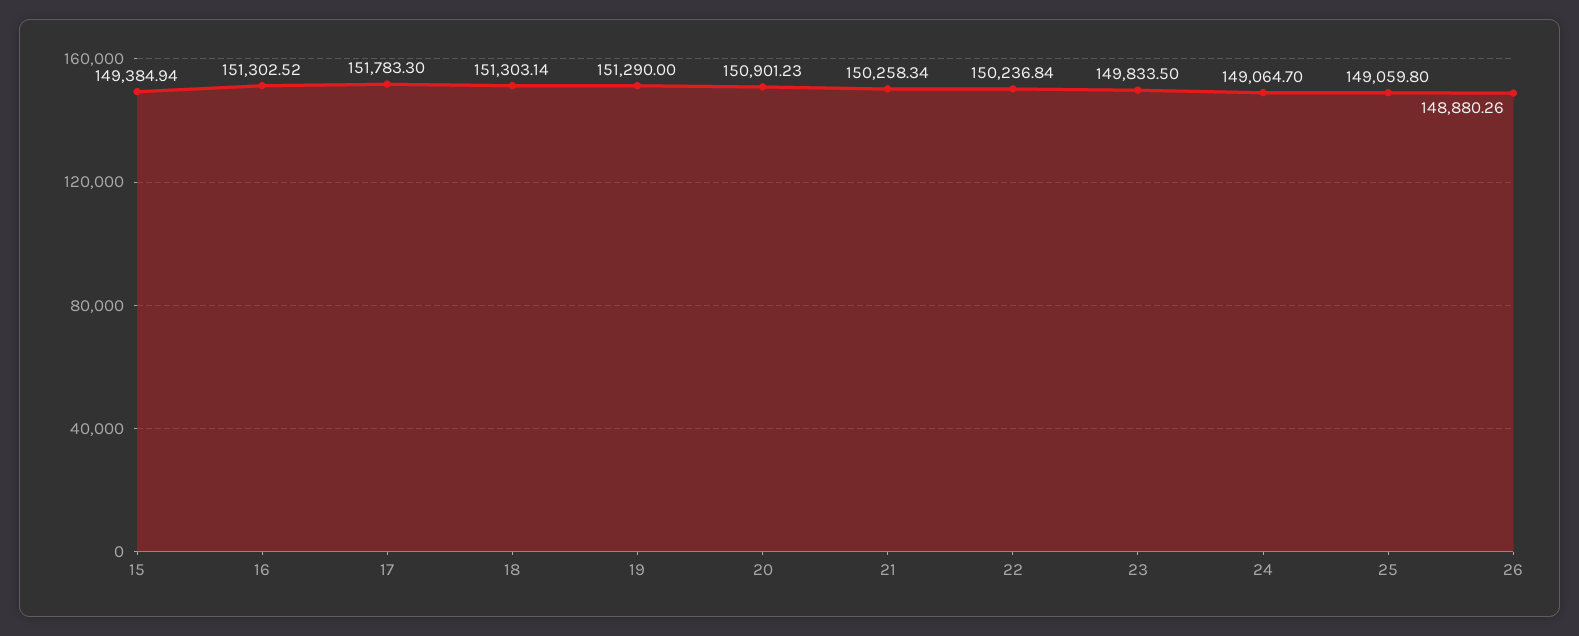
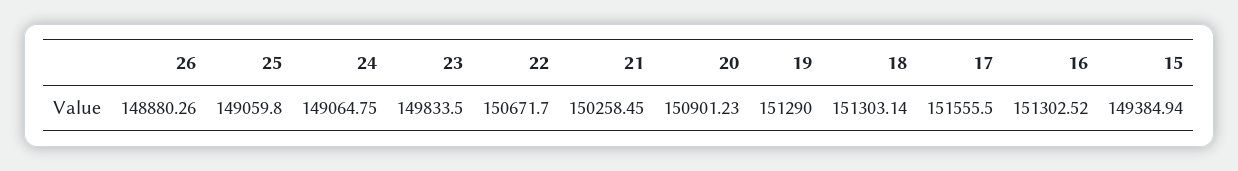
  {
    "15": 149384.94,
    "16": 151302.52,
-   "17": 151783.3,
+   "17": 151555.5,
    "18": 151303.14,
    "19": 151290,
    "20": 150901.23,
-   "21": 150258.34,
+   "21": 150258.45,
-   "22": 150236.84,
+   "22": 150671.7,
    "23": 149833.5,
-   "24": 149064.7,
+   "24": 149064.75,
    "25": 149059.8,
    "26": 148880.26
  }

